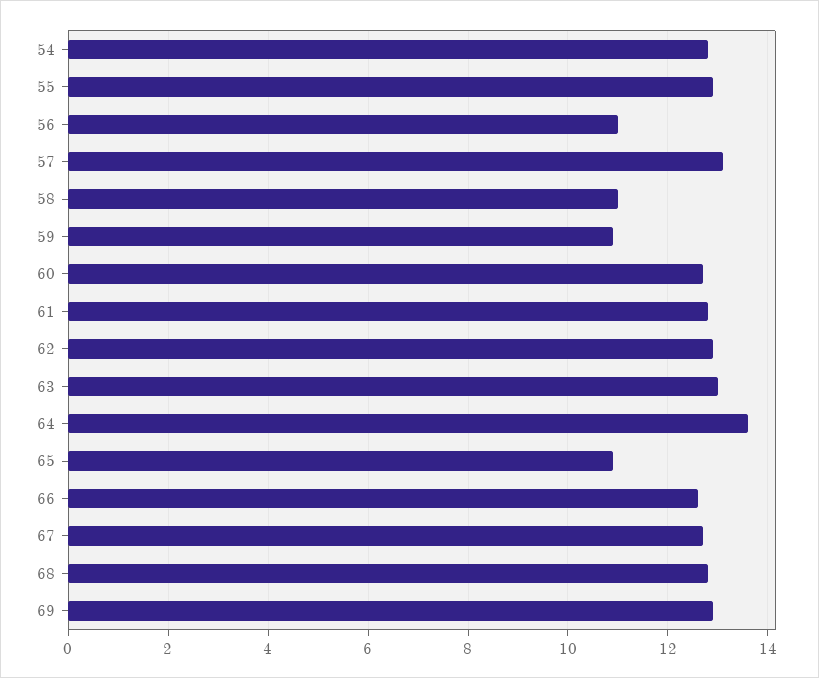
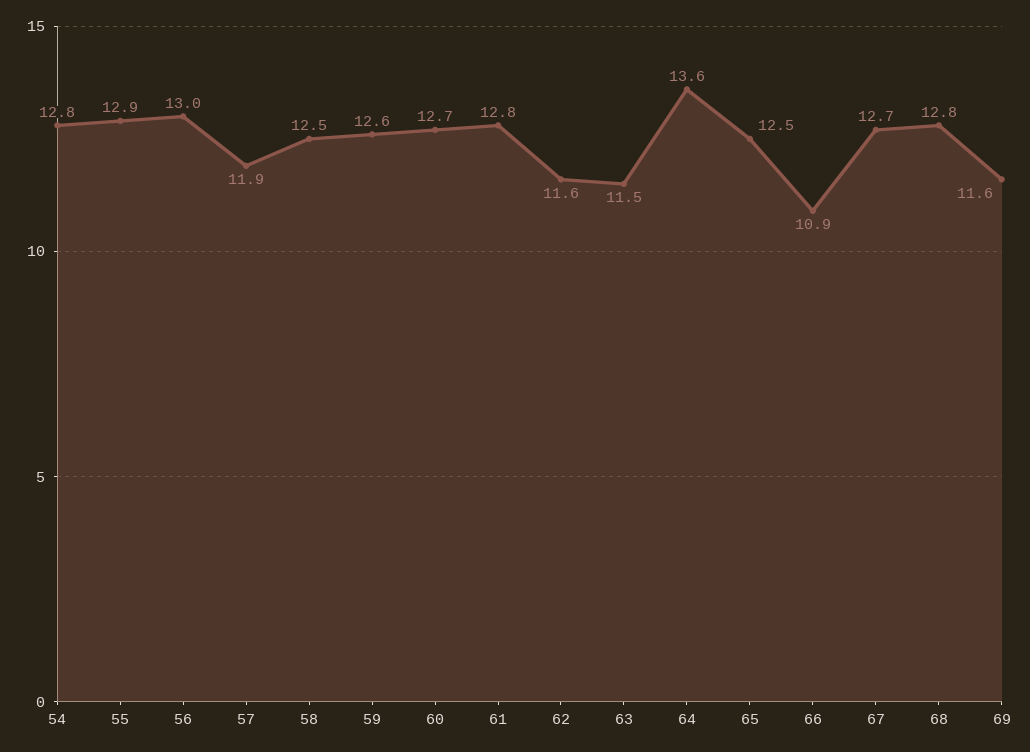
  {
    "54": 12.8,
    "55": 12.9,
-   "56": 11,
+   "56": 13,
-   "57": 13,
+   "57": 11.9,
-   "58": 11,
+   "58": 12.5,
-   "59": 11,
+   "59": 12.6,
    "60": 12.7,
    "61": 12.8,
-   "62": 13,
+   "62": 11.6,
-   "63": 13,
+   "63": 11.5,
    "64": 13.6,
-   "65": 11,
+   "65": 12.5,
-   "66": 12.5,
+   "66": 10.9,
    "67": 12.7,
    "68": 12.8,
-   "69": 13
+   "69": 11.6
  }

